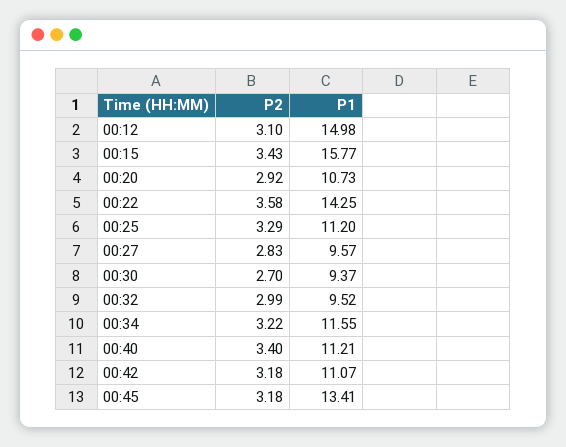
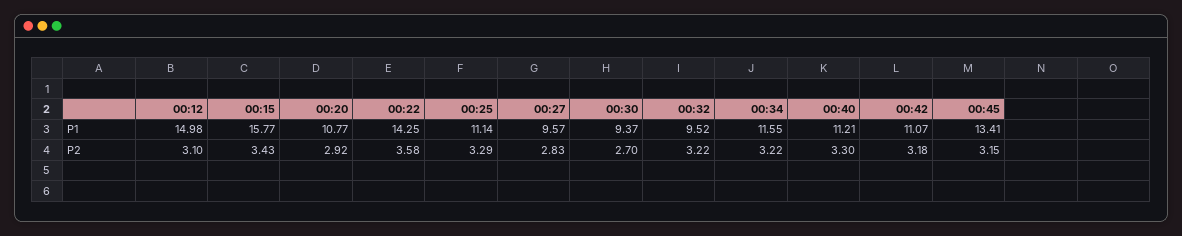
  {
    "P2": {
      "00:12": 3.1,
      "00:15": 3.43,
      "00:20": 2.92,
      "00:22": 3.58,
      "00:25": 3.29,
      "00:27": 2.83,
      "00:30": 2.7,
-     "00:32": 2.99,
+     "00:32": 3.22,
      "00:34": 3.22,
-     "00:40": 3.4,
+     "00:40": 3.3,
      "00:42": 3.18,
-     "00:45": 3.18
+     "00:45": 3.15
    },
    "P1": {
      "00:12": 14.98,
      "00:15": 15.77,
-     "00:20": 10.73,
+     "00:20": 10.77,
      "00:22": 14.25,
-     "00:25": 11.2,
+     "00:25": 11.14,
      "00:27": 9.57,
      "00:30": 9.37,
      "00:32": 9.52,
      "00:34": 11.55,
      "00:40": 11.21,
      "00:42": 11.07,
      "00:45": 13.41
    }
  }

